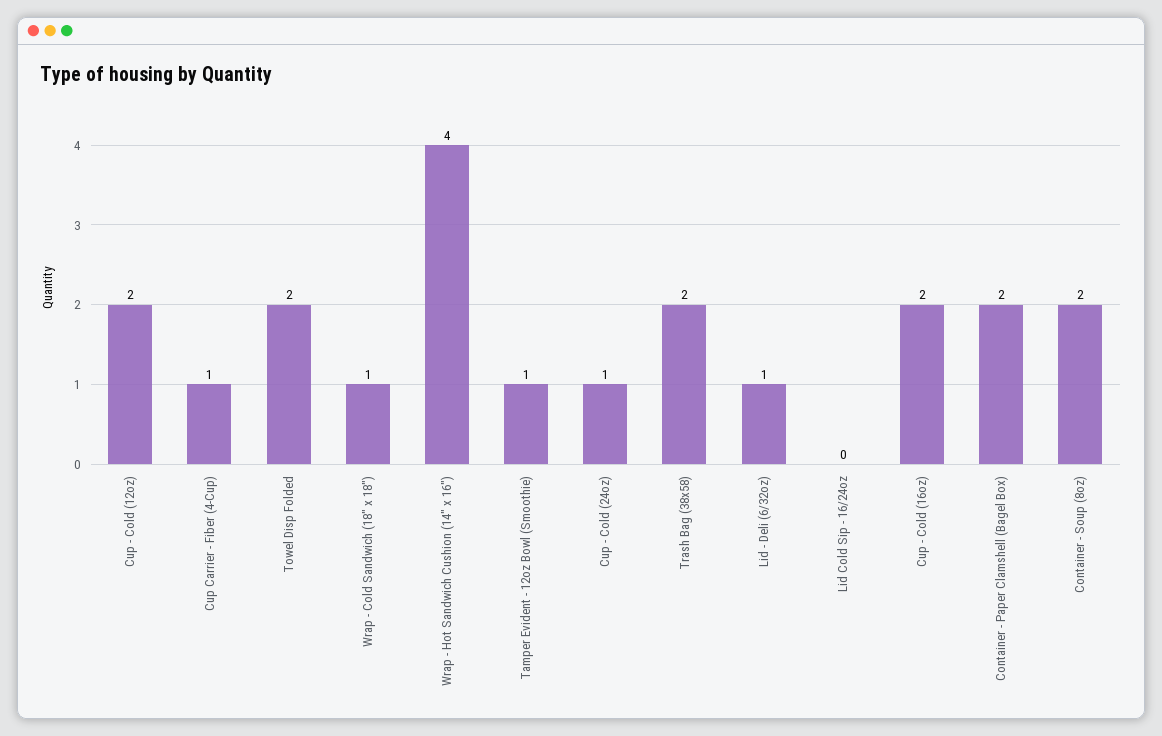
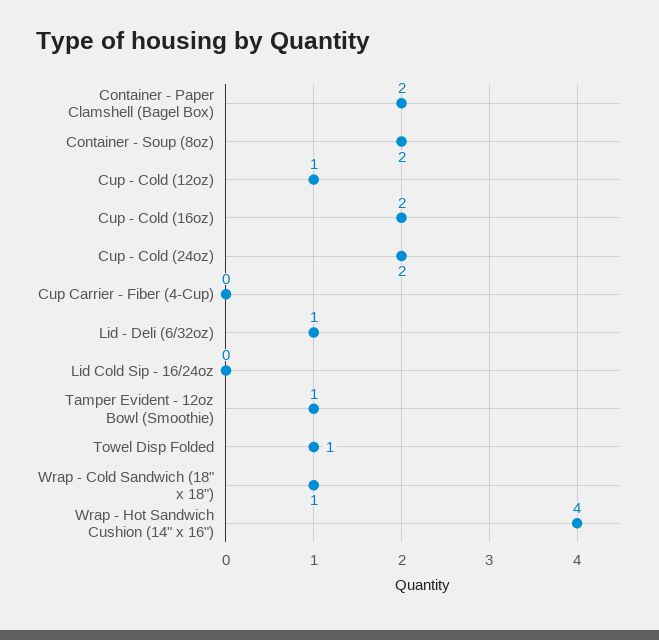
  {
-   "Cup - Cold (12oz)": 2,
+   "Cup - Cold (12oz)": 1,
-   "Cup Carrier - Fiber (4-Cup)": 1,
+   "Cup Carrier - Fiber (4-Cup)": 0,
-   "Towel Disp Folded": 2,
+   "Towel Disp Folded": 1,
    "Wrap - Cold Sandwich (18\" x 18\")": 1,
    "Wrap - Hot Sandwich Cushion (14\" x 16\")": 4,
    "Tamper Evident - 12oz Bowl (Smoothie)": 1,
-   "Cup - Cold (24oz)": 1,
+   "Cup - Cold (24oz)": 2,
-   "Trash Bag (38x58)": 2,
    "Lid - Deli (6/32oz)": 1,
    "Lid Cold Sip - 16/24oz": 0,
    "Cup - Cold (16oz)": 2,
    "Container - Paper Clamshell (Bagel Box)": 2,
    "Container - Soup (8oz)": 2
  }

